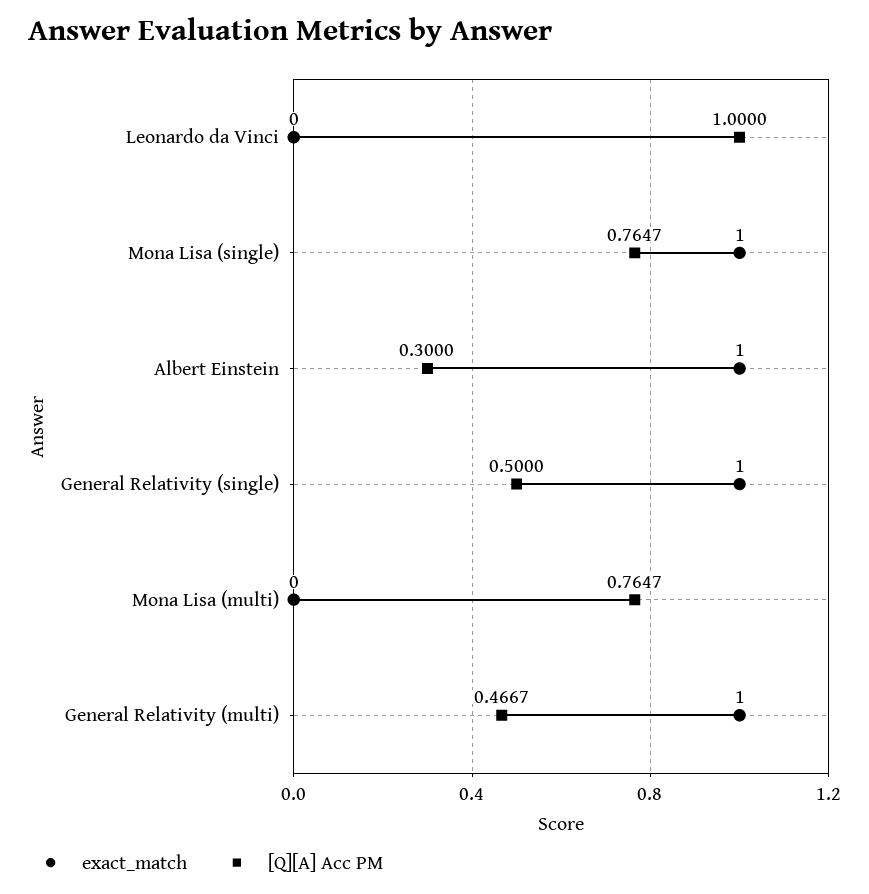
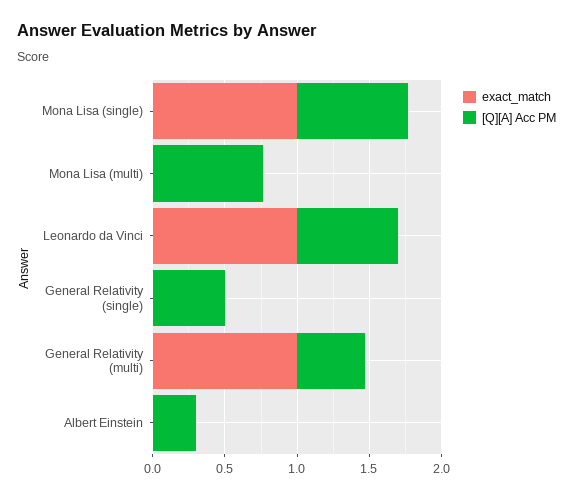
  {
    "exact_match": {
-     "Leonardo da Vinci": 0,
+     "Leonardo da Vinci": 1,
      "Mona Lisa (single)": 1,
-     "Albert Einstein": 1,
+     "Albert Einstein": 0,
-     "General Relativity (single)": 1,
+     "General Relativity (single)": 0,
      "Mona Lisa (multi)": 0,
      "General Relativity (multi)": 1
    },
    "[Q][A] Acc PM": {
-     "Leonardo da Vinci": 1,
+     "Leonardo da Vinci": 0.7,
      "Mona Lisa (single)": 0.7647,
      "Albert Einstein": 0.3,
      "General Relativity (single)": 0.5,
      "Mona Lisa (multi)": 0.7647,
      "General Relativity (multi)": 0.4667
    }
  }

